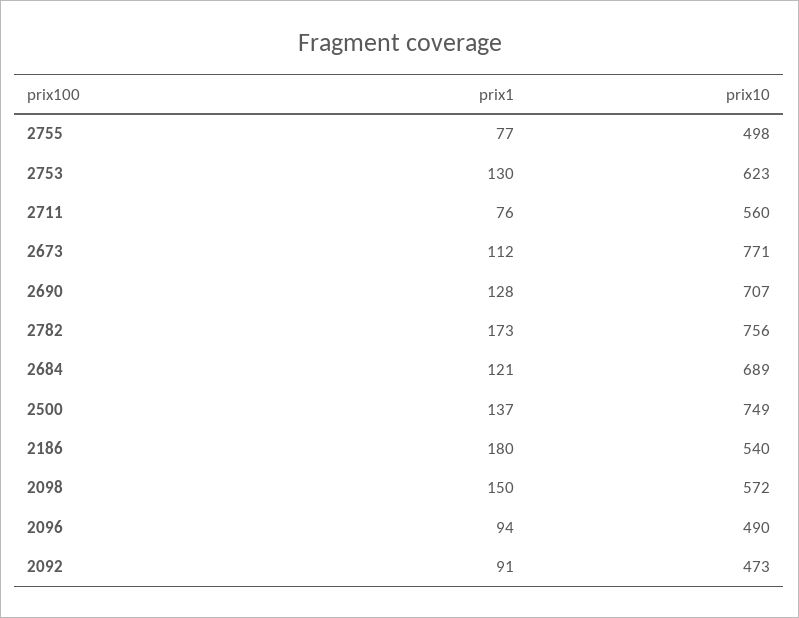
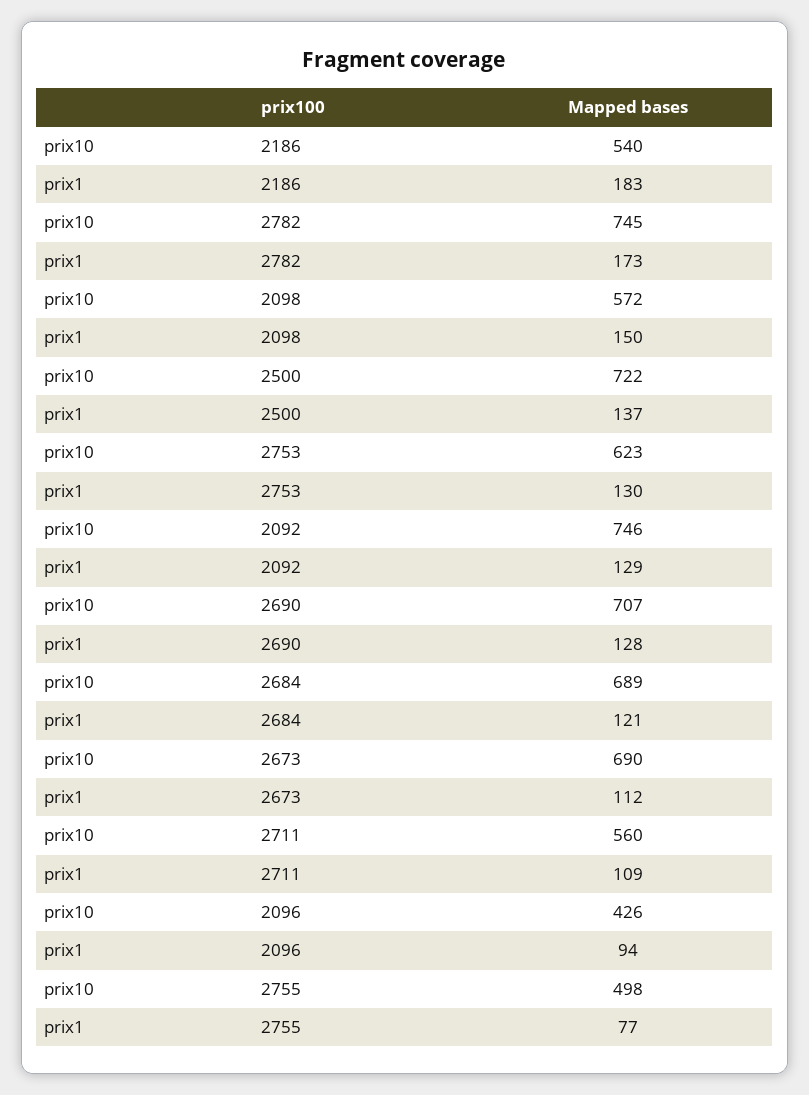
  {
    "prix1": {
      "2755": 77,
      "2753": 130,
-     "2711": 76,
+     "2711": 109,
      "2673": 112,
      "2690": 128,
      "2782": 173,
      "2684": 121,
      "2500": 137,
-     "2186": 180,
+     "2186": 183,
      "2098": 150,
      "2096": 94,
-     "2092": 91
+     "2092": 129
    },
    "prix10": {
      "2755": 498,
      "2753": 623,
      "2711": 560,
-     "2673": 771,
+     "2673": 690,
      "2690": 707,
-     "2782": 756,
+     "2782": 745,
      "2684": 689,
-     "2500": 749,
+     "2500": 722,
      "2186": 540,
      "2098": 572,
-     "2096": 490,
+     "2096": 426,
-     "2092": 473
+     "2092": 746
    }
  }

